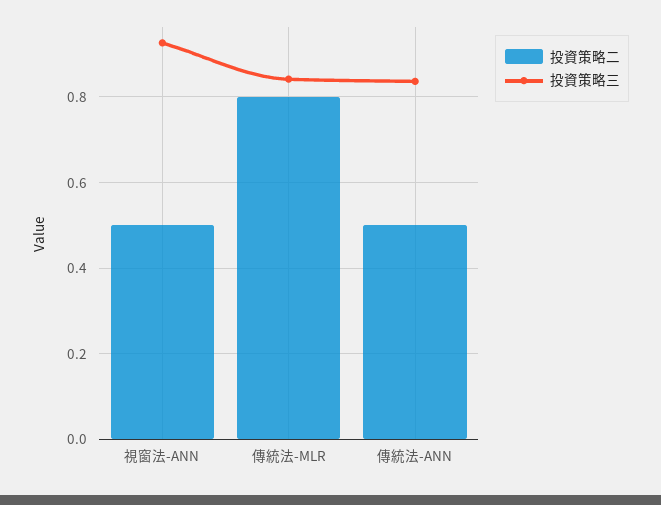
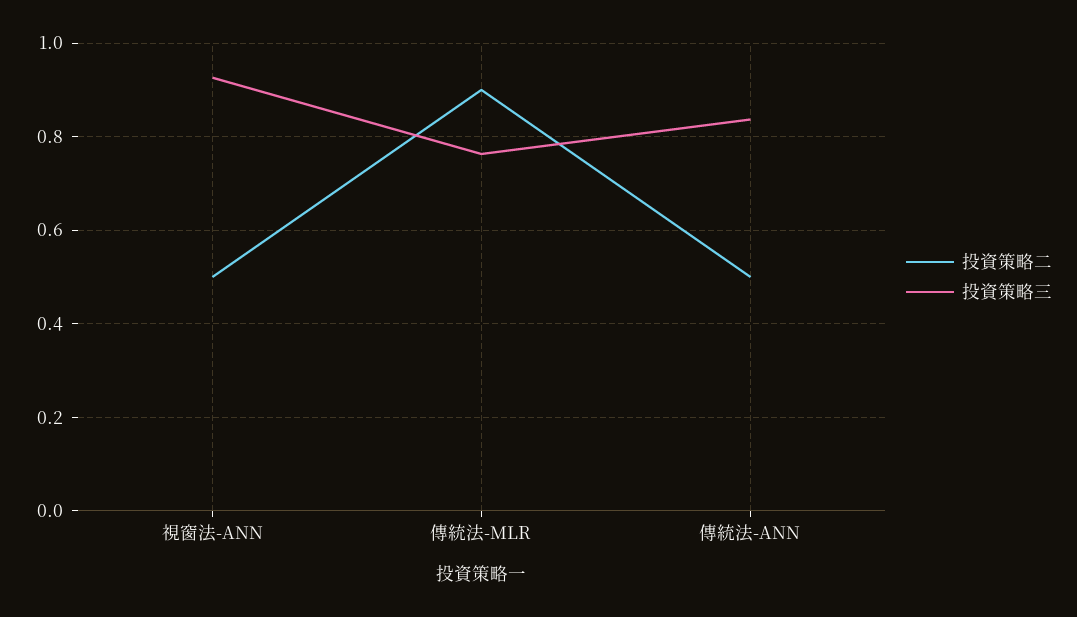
  {
    "投資策略二": {
      "視窗法-ANN": 0.5,
-     "傳統法-MLR": 0.8,
+     "傳統法-MLR": 0.9,
      "傳統法-ANN": 0.5
    },
    "投資策略三": {
      "視窗法-ANN": 0.92,
-     "傳統法-MLR": 0.84,
+     "傳統法-MLR": 0.76,
      "傳統法-ANN": 0.84
    }
  }

